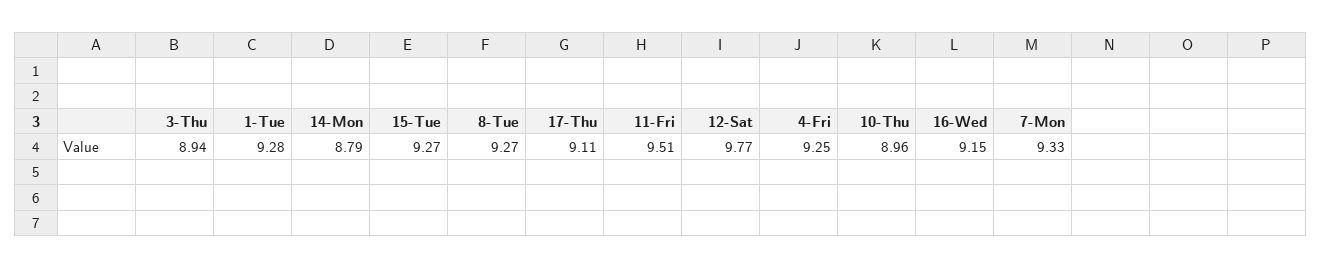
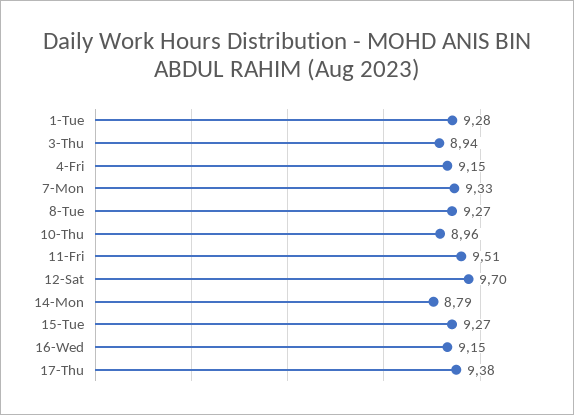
  {
    "3-Thu": 8.94,
    "1-Tue": 9.28,
    "14-Mon": 8.79,
    "15-Tue": 9.27,
    "8-Tue": 9.27,
-   "17-Thu": 9.11,
+   "17-Thu": 9.38,
    "11-Fri": 9.51,
-   "12-Sat": 9.77,
+   "12-Sat": 9.7,
-   "4-Fri": 9.25,
+   "4-Fri": 9.15,
    "10-Thu": 8.96,
    "16-Wed": 9.15,
    "7-Mon": 9.33
  }

